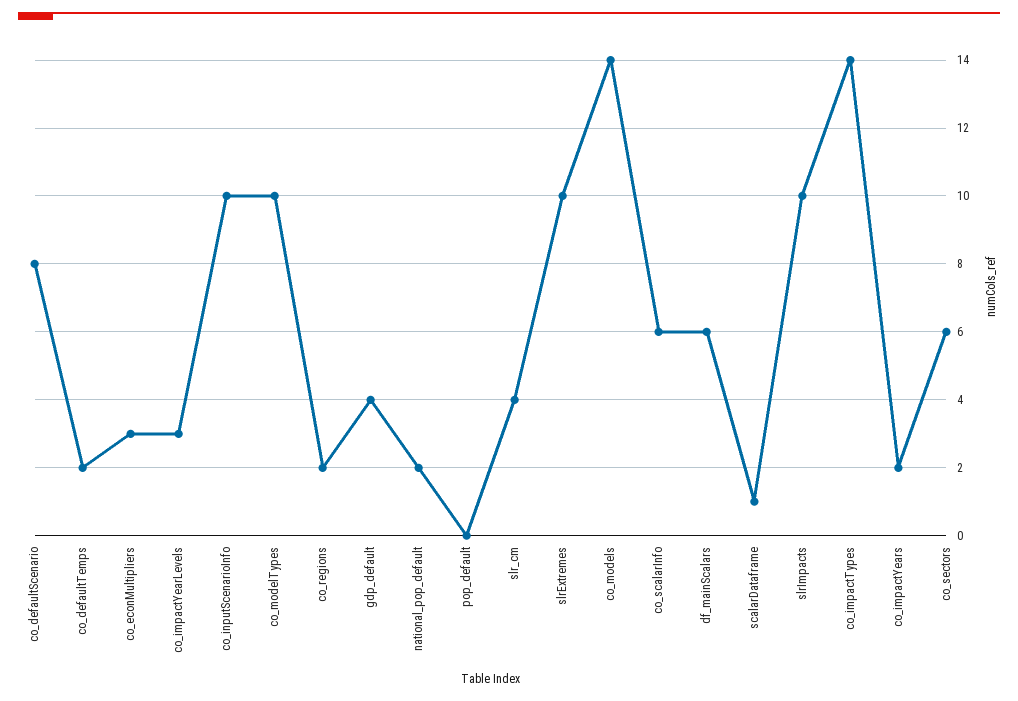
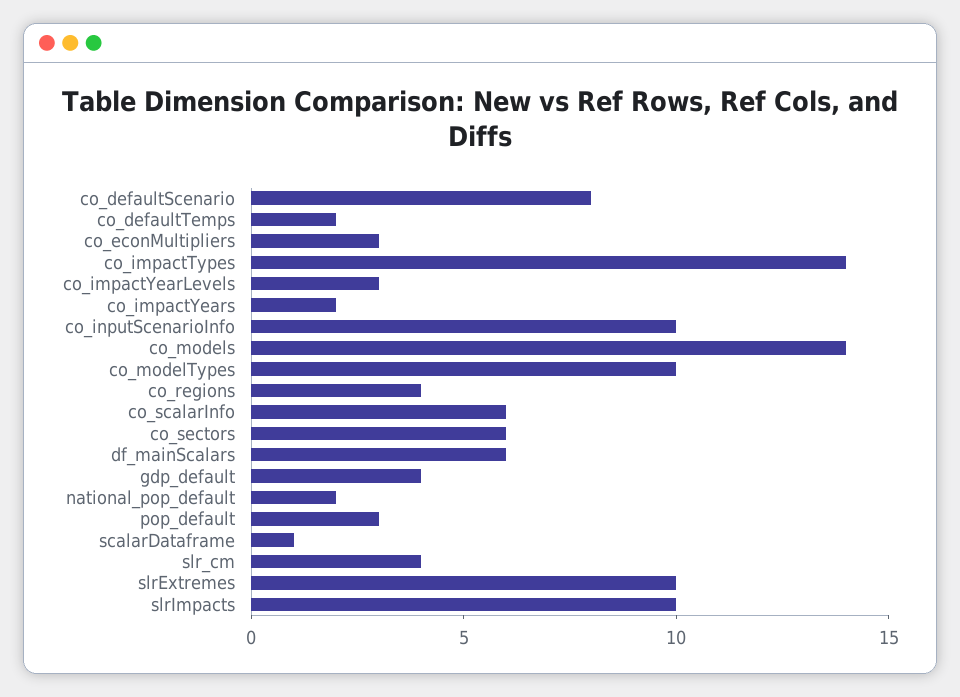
  {
    "co_defaultScenario": 8,
    "co_defaultTemps": 2,
    "co_econMultipliers": 3,
    "co_impactYearLevels": 3,
    "co_inputScenarioInfo": 10,
    "co_modelTypes": 10,
-   "co_regions": 2,
+   "co_regions": 4,
    "gdp_default": 4,
    "national_pop_default": 2,
-   "pop_default": 0,
+   "pop_default": 3,
    "slr_cm": 4,
    "slrExtremes": 10,
    "co_models": 14,
    "co_scalarInfo": 6,
    "df_mainScalars": 6,
    "scalarDataframe": 1,
    "slrImpacts": 10,
    "co_impactTypes": 14,
    "co_impactYears": 2,
    "co_sectors": 6
  }

